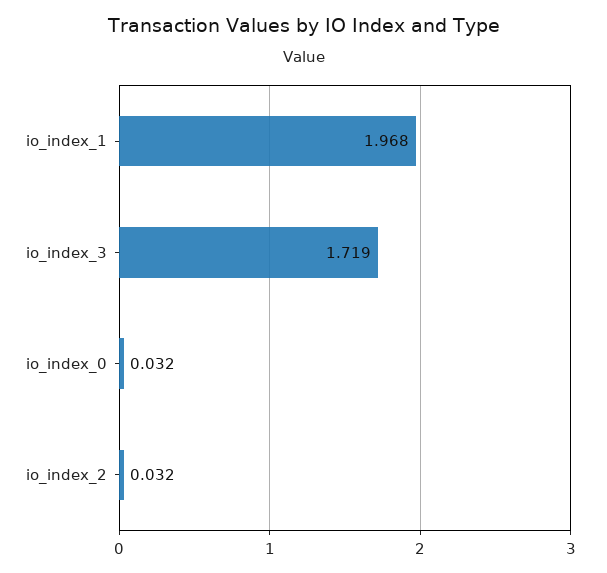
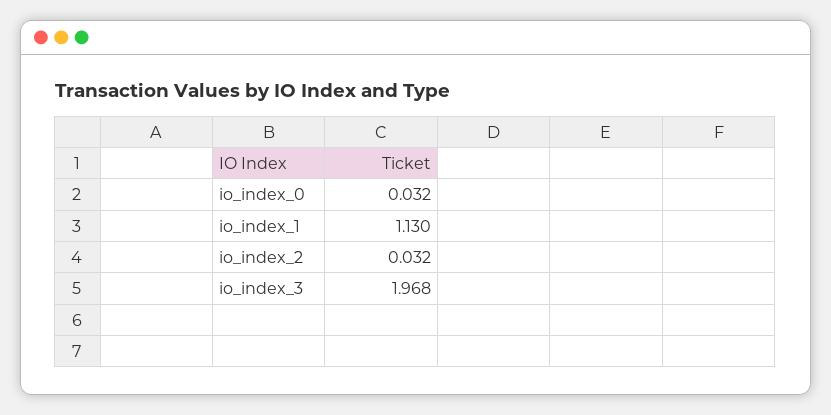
  {
-   "io_index_1": 1.968,
+   "io_index_1": 1.13,
-   "io_index_3": 1.719,
+   "io_index_3": 1.968,
    "io_index_0": 0.032,
    "io_index_2": 0.032
  }

